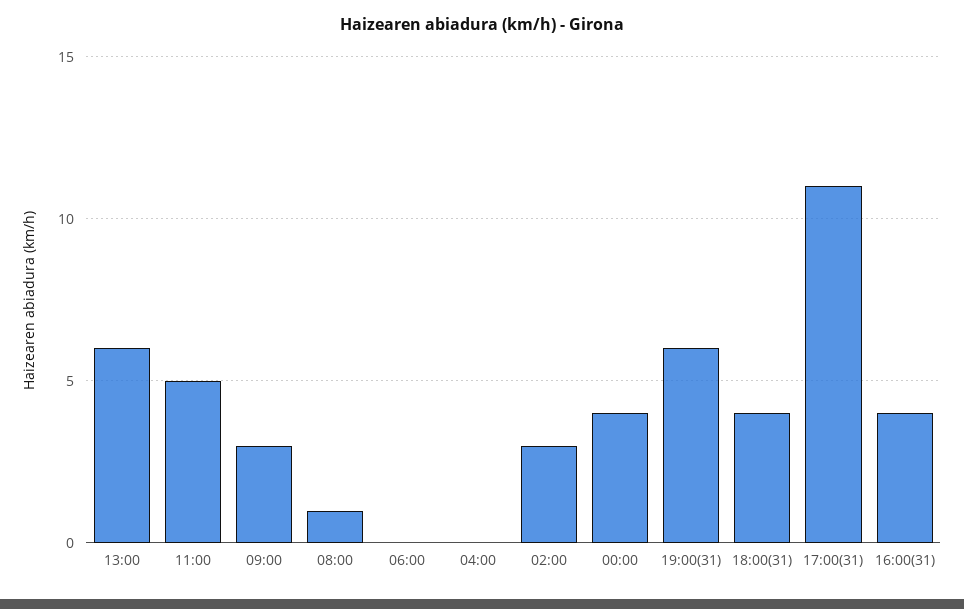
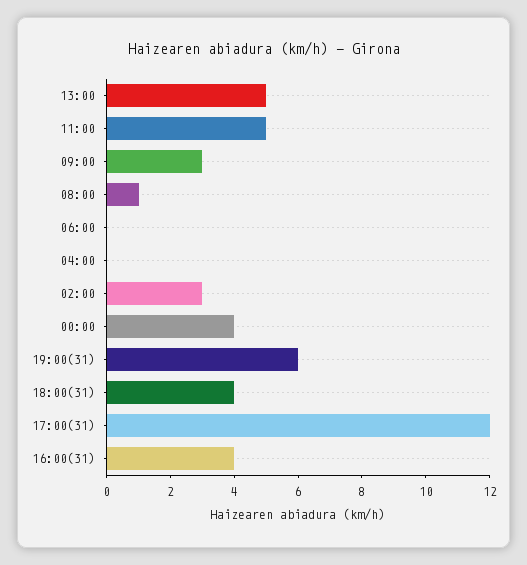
  {
-   "13:00": 6,
+   "13:00": 5,
    "11:00": 5,
    "09:00": 3,
    "08:00": 1,
    "06:00": 0,
    "04:00": 0,
    "02:00": 3,
    "00:00": 4,
    "19:00(31)": 6,
    "18:00(31)": 4,
-   "17:00(31)": 11,
+   "17:00(31)": 12,
    "16:00(31)": 4
  }

